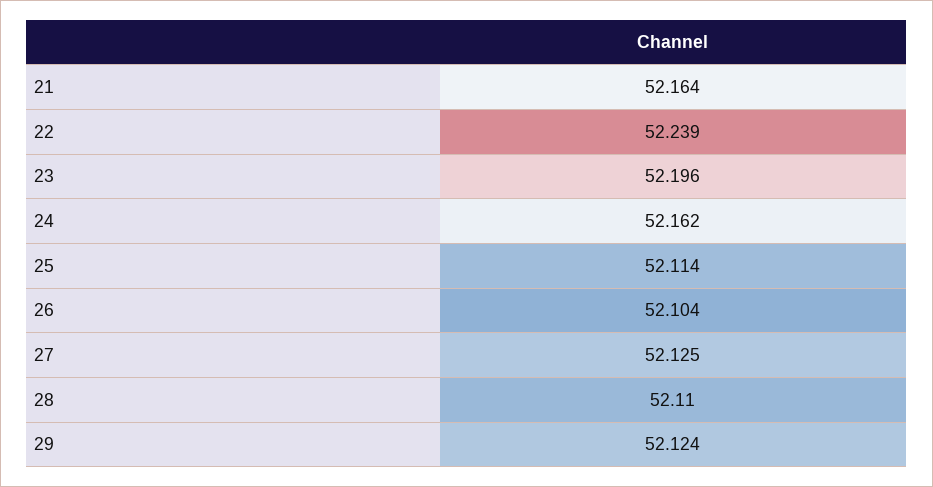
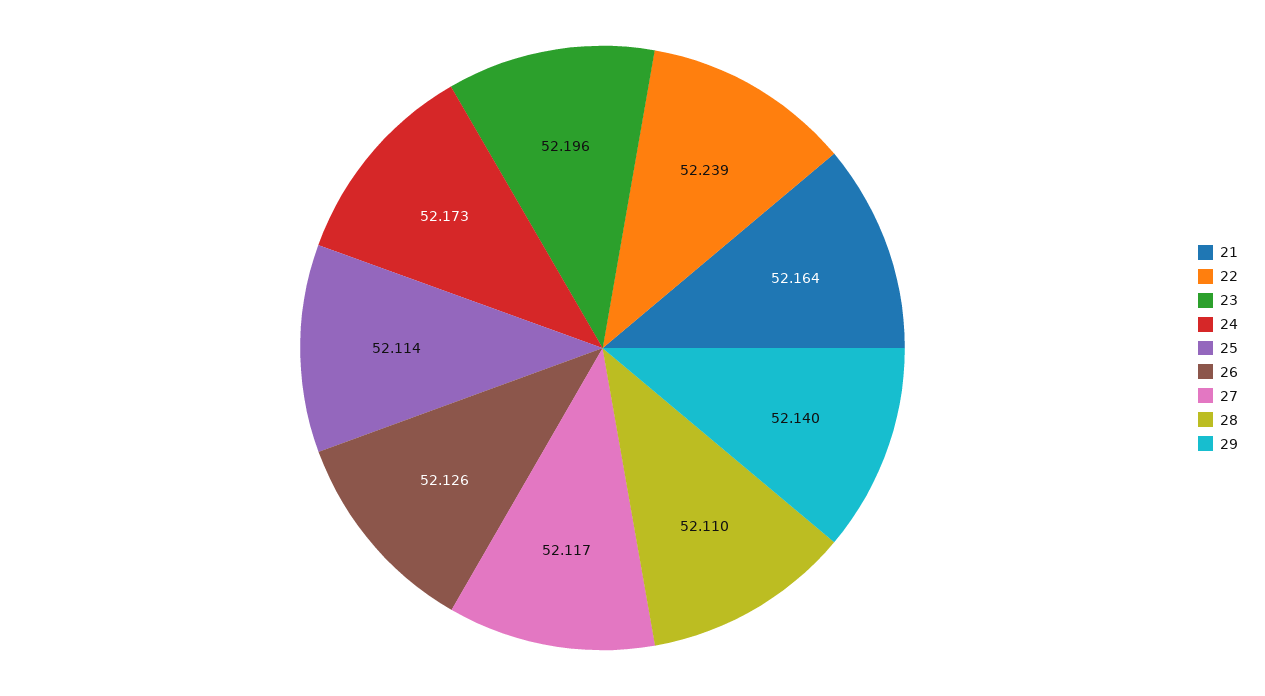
  {
    "21": 52.164,
    "22": 52.239,
    "23": 52.196,
-   "24": 52.162,
+   "24": 52.173,
    "25": 52.114,
-   "26": 52.104,
+   "26": 52.126,
-   "27": 52.125,
+   "27": 52.117,
    "28": 52.11,
-   "29": 52.124
+   "29": 52.14
  }

